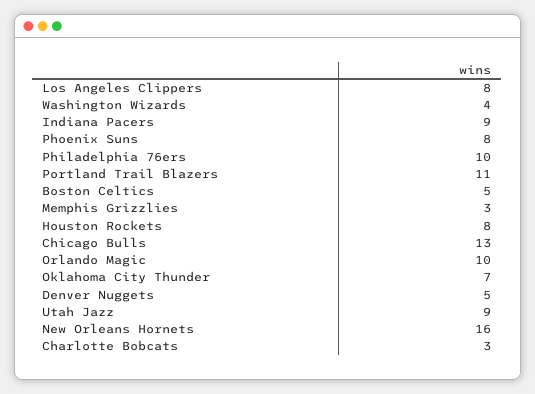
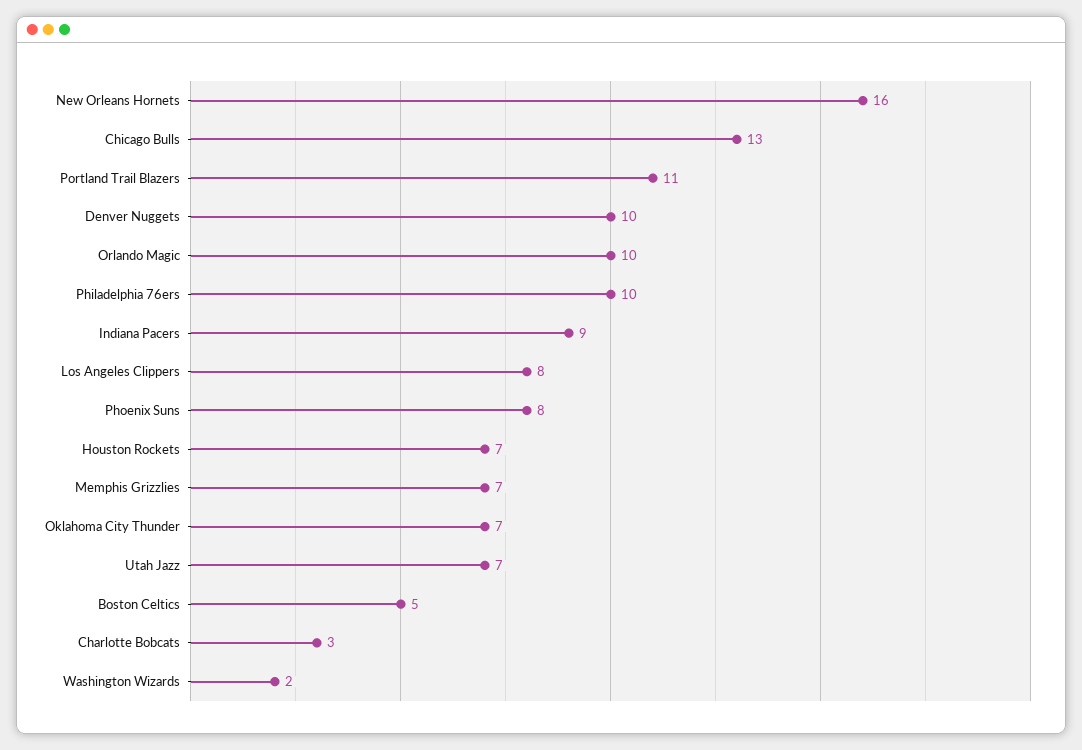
  {
    "Los Angeles Clippers": 8,
-   "Washington Wizards": 4,
+   "Washington Wizards": 2,
    "Indiana Pacers": 9,
    "Phoenix Suns": 8,
    "Philadelphia 76ers": 10,
    "Portland Trail Blazers": 11,
    "Boston Celtics": 5,
-   "Memphis Grizzlies": 3,
+   "Memphis Grizzlies": 7,
-   "Houston Rockets": 8,
+   "Houston Rockets": 7,
    "Chicago Bulls": 13,
    "Orlando Magic": 10,
    "Oklahoma City Thunder": 7,
-   "Denver Nuggets": 5,
+   "Denver Nuggets": 10,
-   "Utah Jazz": 9,
+   "Utah Jazz": 7,
    "New Orleans Hornets": 16,
    "Charlotte Bobcats": 3
  }

